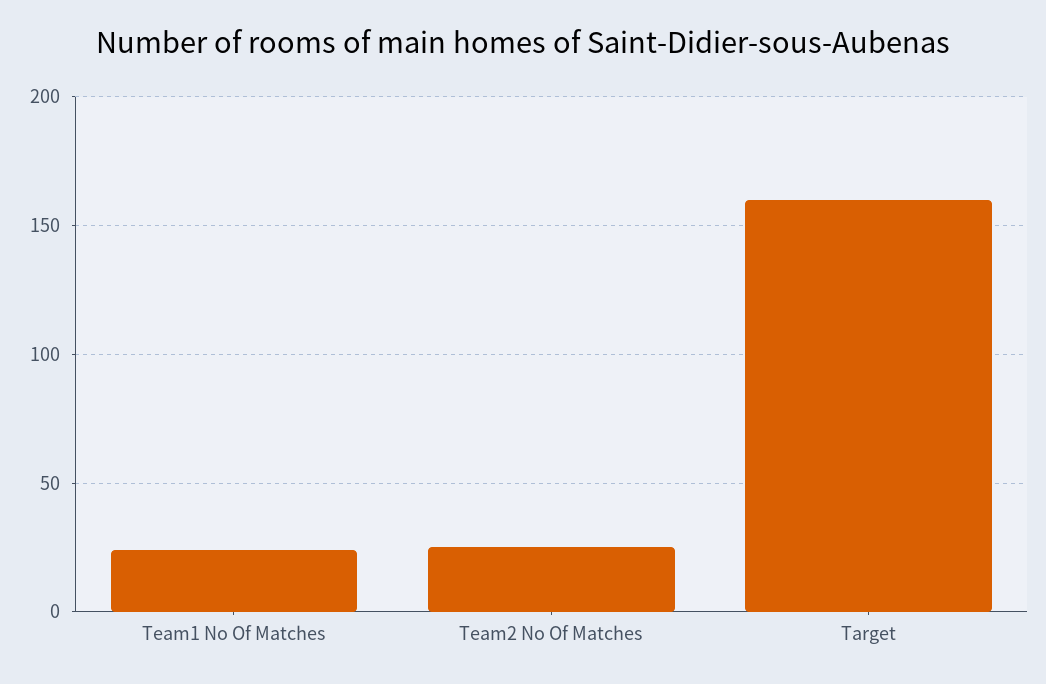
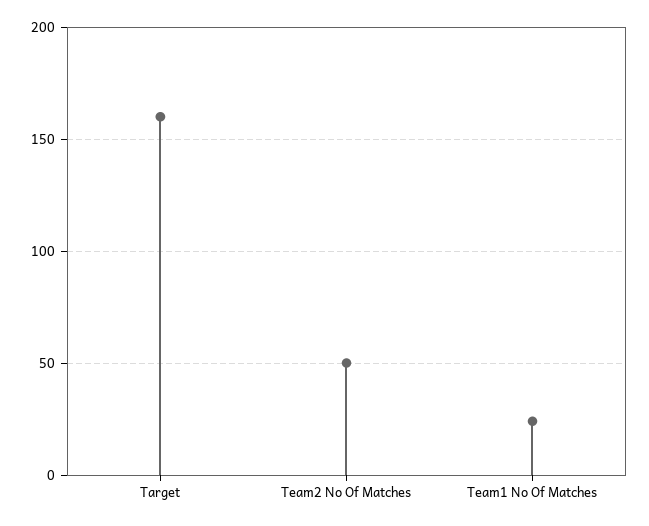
  {
    "Team1 No Of Matches": 25,
-   "Team2 No Of Matches": 25,
+   "Team2 No Of Matches": 50,
    "Target": 160
  }

